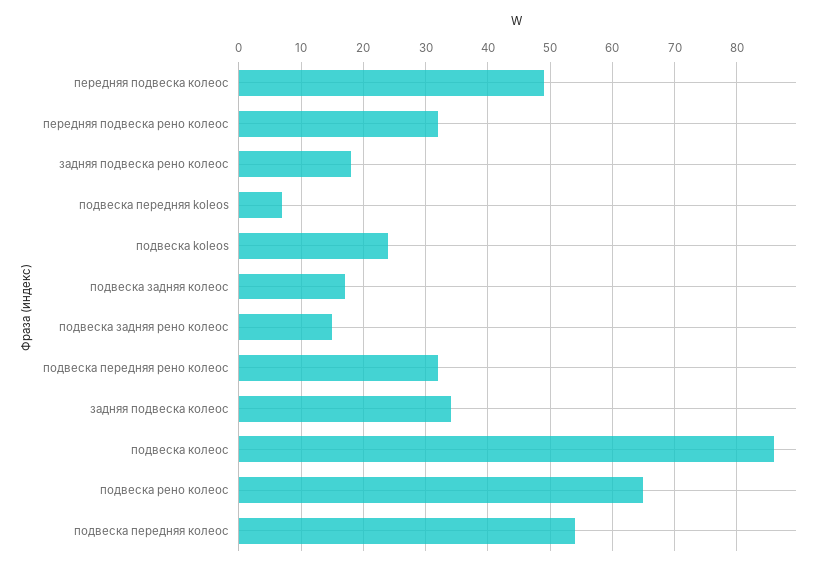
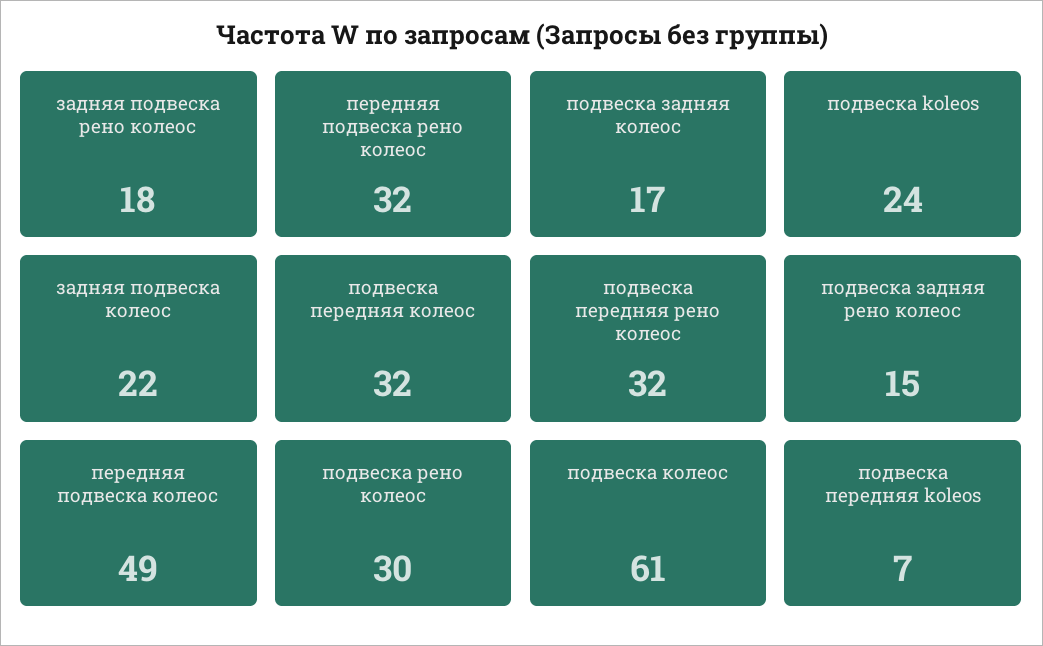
  {
    "передняя подвеска колеос": 49,
    "передняя подвеска рено колеос": 32,
    "задняя подвеска рено колеос": 18,
    "подвеска передняя koleos": 7,
    "подвеска koleos": 24,
    "подвеска задняя колеос": 17,
    "подвеска задняя рено колеос": 15,
    "подвеска передняя рено колеос": 32,
-   "задняя подвеска колеос": 34,
+   "задняя подвеска колеос": 22,
-   "подвеска колеос": 86,
+   "подвеска колеос": 61,
-   "подвеска рено колеос": 65,
+   "подвеска рено колеос": 30,
-   "подвеска передняя колеос": 54
+   "подвеска передняя колеос": 32
  }

